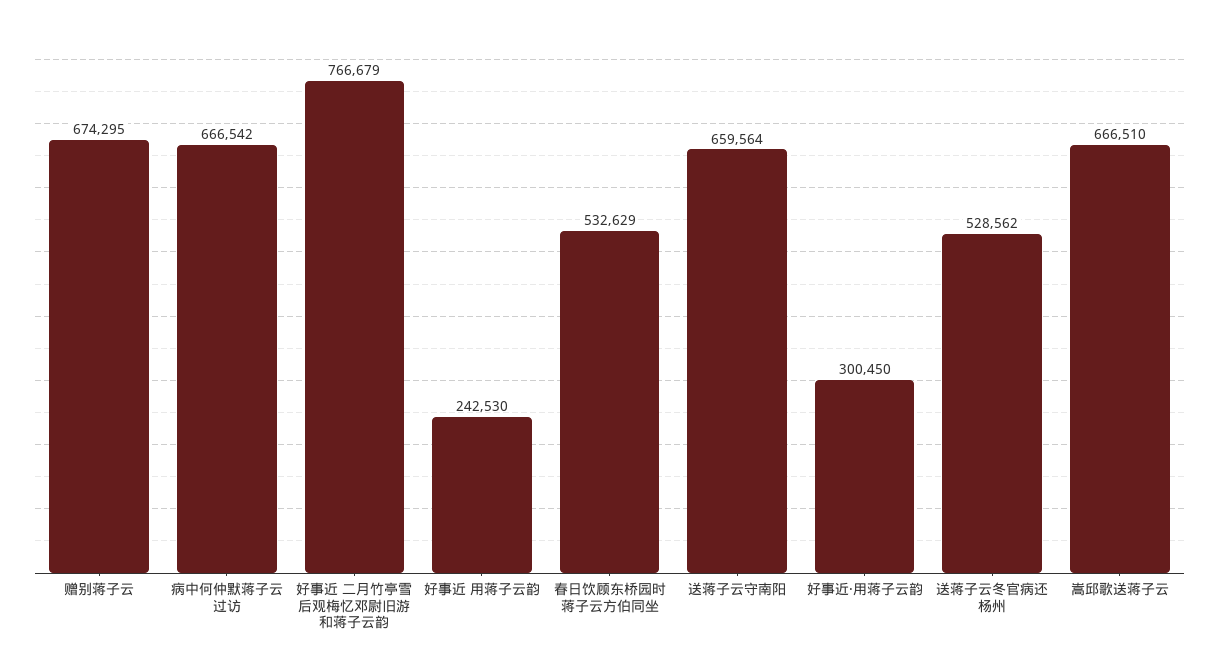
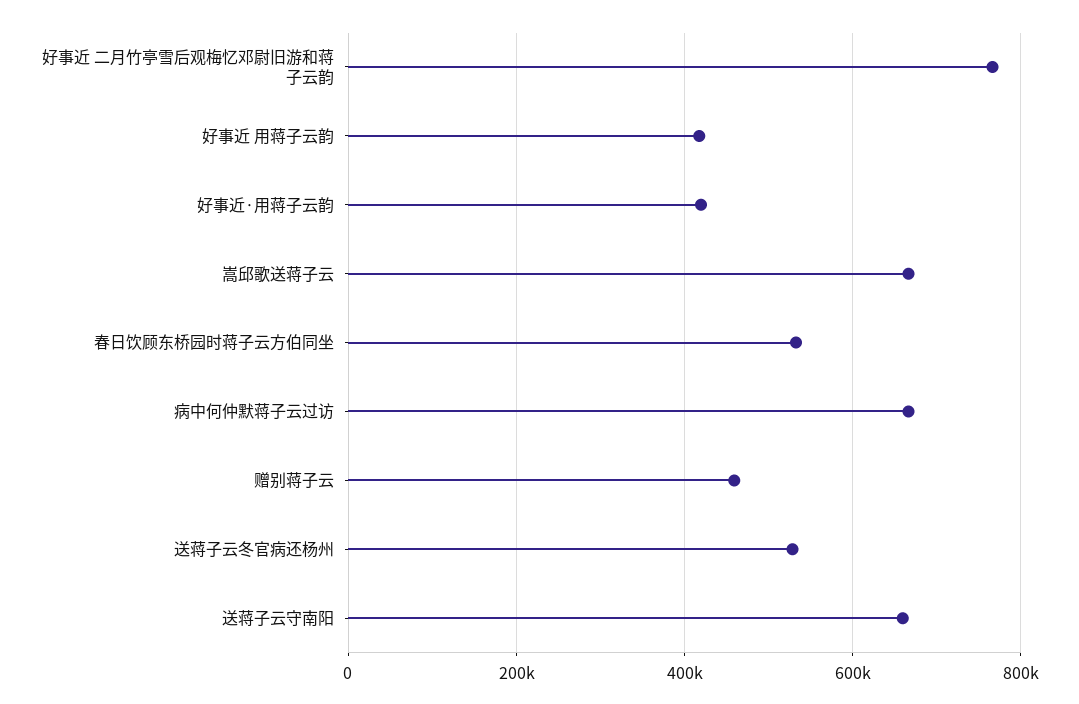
  {
-   "赠别蒋子云": 674295,
+   "赠别蒋子云": 460000,
    "病中何仲默蒋子云过访": 666542,
    "好事近 二月竹亭雪后观梅忆邓尉旧游和蒋子云韵": 766679,
-   "好事近 用蒋子云韵": 242530,
+   "好事近 用蒋子云韵": 420000,
    "春日饮顾东桥园时蒋子云方伯同坐": 532629,
    "送蒋子云守南阳": 659564,
-   "好事近·用蒋子云韵": 300450,
+   "好事近·用蒋子云韵": 420000,
    "送蒋子云冬官病还杨州": 528562,
    "嵩邱歌送蒋子云": 666510
  }

